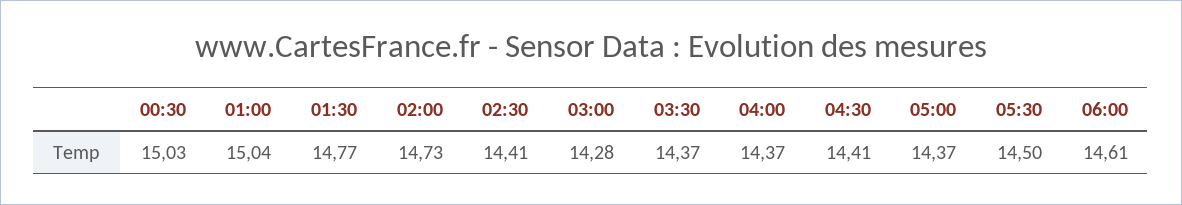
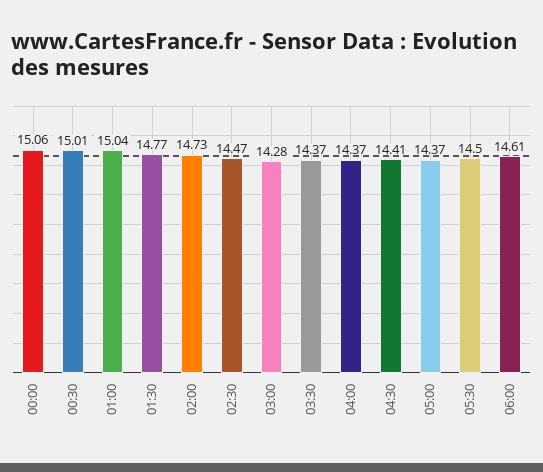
  {
-   "00:30": 15.03,
+   "00:30": 15.01,
    "01:00": 15.04,
    "01:30": 14.77,
    "02:00": 14.73,
-   "02:30": 14.41,
+   "02:30": 14.47,
    "03:00": 14.28,
    "03:30": 14.37,
    "04:00": 14.37,
    "04:30": 14.41,
    "05:00": 14.37,
    "05:30": 14.5,
-   "06:00": 14.61
+   "06:00": 14.61,
+   "00:00": 15.06
  }

